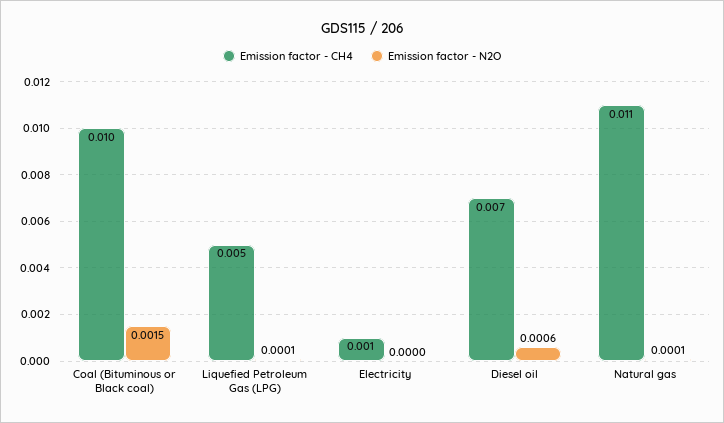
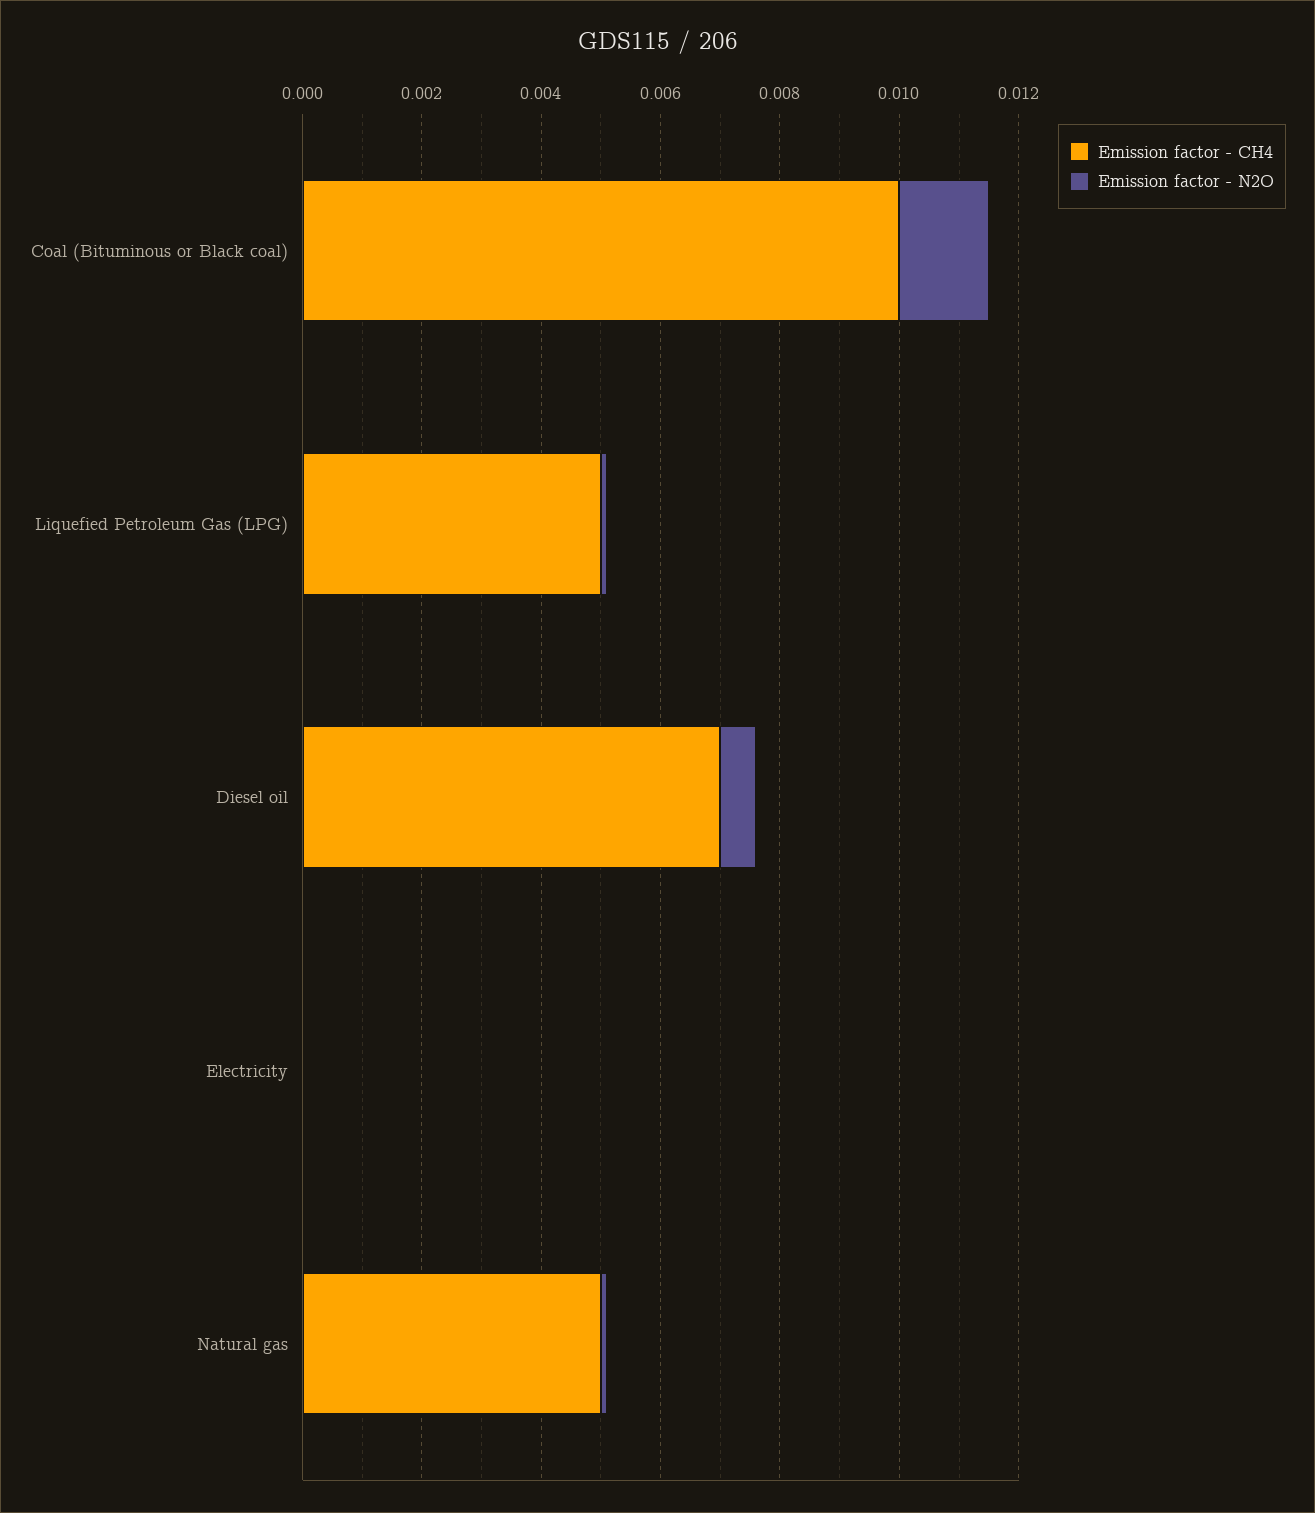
  {
    "Emission factor - CH4": {
      "Coal (Bituminous or Black coal)": 0.01,
      "Liquefied Petroleum Gas (LPG)": 0.005,
-     "Electricity": 0.001,
+     "Electricity": 0,
      "Diesel oil": 0.007,
-     "Natural gas": 0.011
+     "Natural gas": 0.005
    },
    "Emission factor - N2O": {
      "Coal (Bituminous or Black coal)": 0.0015,
      "Liquefied Petroleum Gas (LPG)": 0.0001,
      "Electricity": 0,
      "Diesel oil": 0.0006,
      "Natural gas": 0.0001
    }
  }

